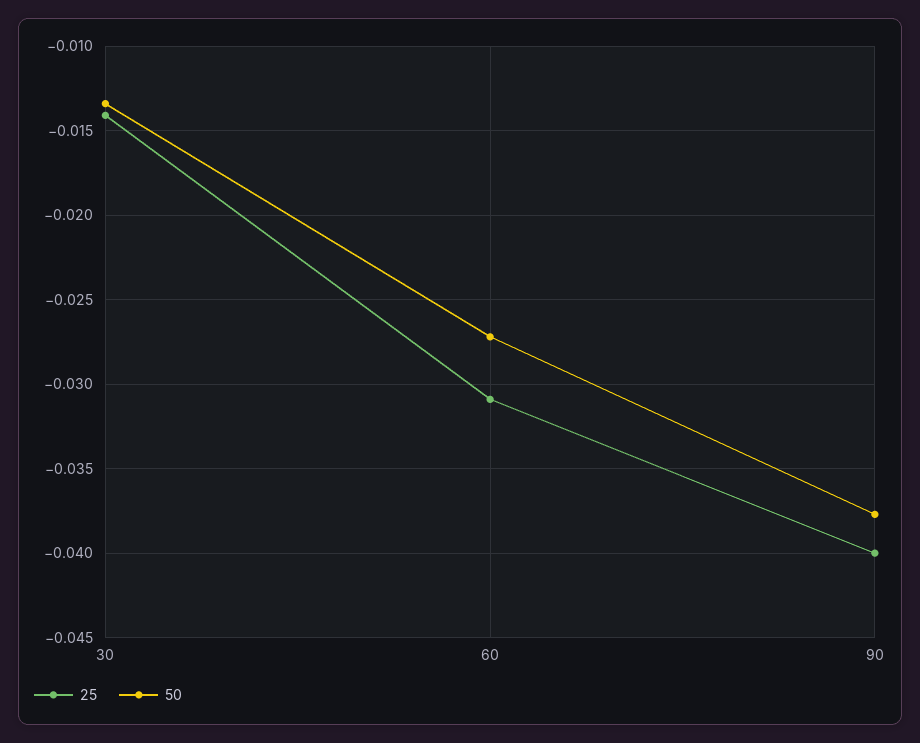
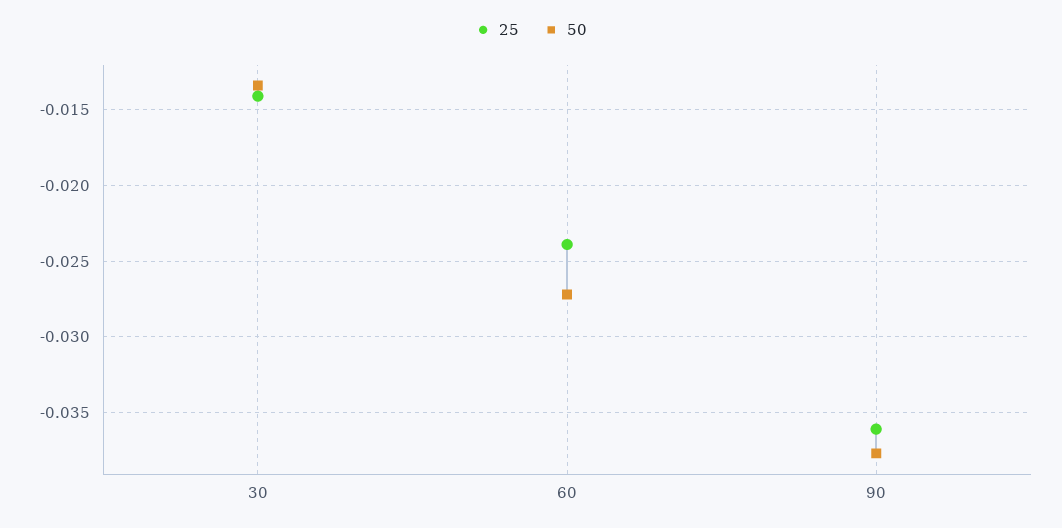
  {
    "25": {
      "30": -0.014,
-     "60": -0.031,
+     "60": -0.024,
-     "90": -0.04
+     "90": -0.036
    },
    "50": {
      "30": -0.0135,
      "60": -0.027,
      "90": -0.0375
    }
  }

